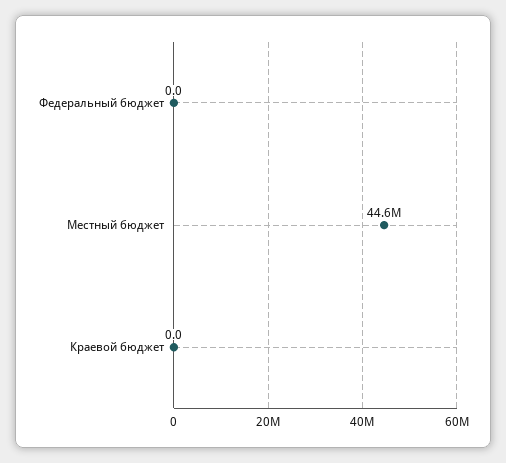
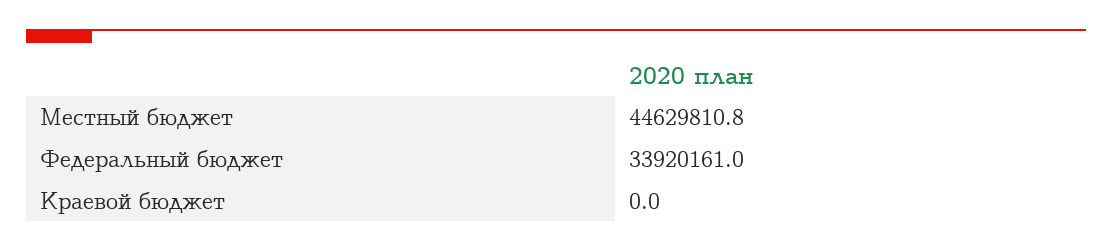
  {
-   "Федеральный бюджет": 0,
+   "Федеральный бюджет": 33920161,
    "Местный бюджет": 44629810.8,
    "Краевой бюджет": 0
  }

